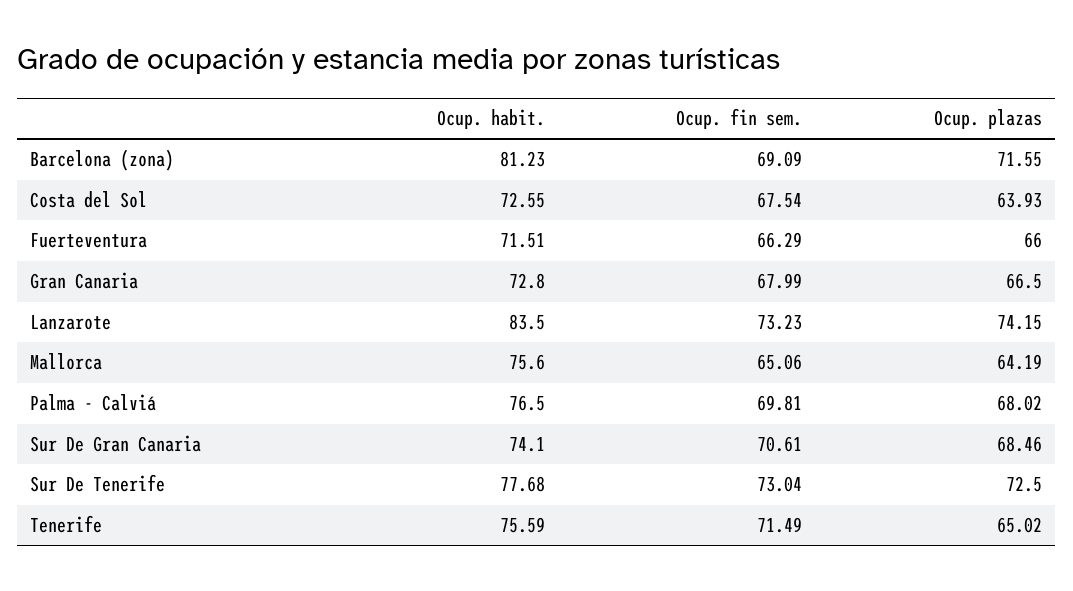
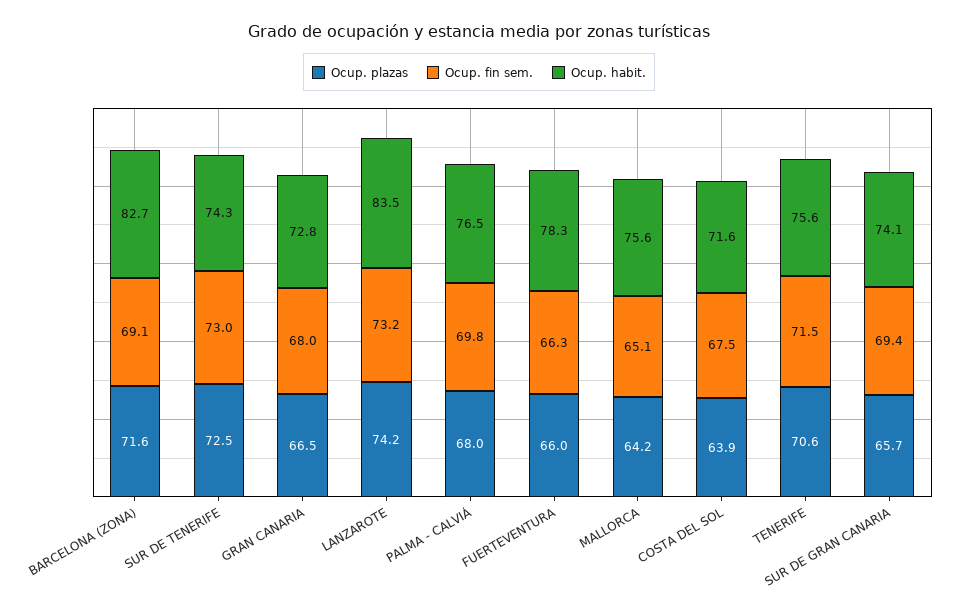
  {
    "Ocup. habit.": {
-     "Barcelona (zona)": 81.23,
+     "Barcelona (zona)": 82.7,
-     "Costa del Sol": 72.55,
+     "Costa del Sol": 71.6,
-     "Fuerteventura": 71.51,
+     "Fuerteventura": 78.3,
      "Gran Canaria": 72.8,
      "Lanzarote": 83.5,
      "Mallorca": 75.6,
      "Palma - Calviá": 76.5,
      "Sur De Gran Canaria": 74.1,
-     "Sur De Tenerife": 77.68,
+     "Sur De Tenerife": 74.3,
      "Tenerife": 75.59
    },
    "Ocup. fin sem.": {
      "Barcelona (zona)": 69.09,
      "Costa del Sol": 67.54,
      "Fuerteventura": 66.29,
      "Gran Canaria": 67.99,
      "Lanzarote": 73.23,
      "Mallorca": 65.06,
      "Palma - Calviá": 69.81,
-     "Sur De Gran Canaria": 70.61,
+     "Sur De Gran Canaria": 69.4,
      "Sur De Tenerife": 73.04,
      "Tenerife": 71.49
    },
    "Ocup. plazas": {
      "Barcelona (zona)": 71.55,
      "Costa del Sol": 63.93,
      "Fuerteventura": 66,
      "Gran Canaria": 66.5,
      "Lanzarote": 74.15,
      "Mallorca": 64.19,
      "Palma - Calviá": 68.02,
-     "Sur De Gran Canaria": 68.46,
+     "Sur De Gran Canaria": 65.7,
      "Sur De Tenerife": 72.5,
-     "Tenerife": 65.02
+     "Tenerife": 70.6
    }
  }

